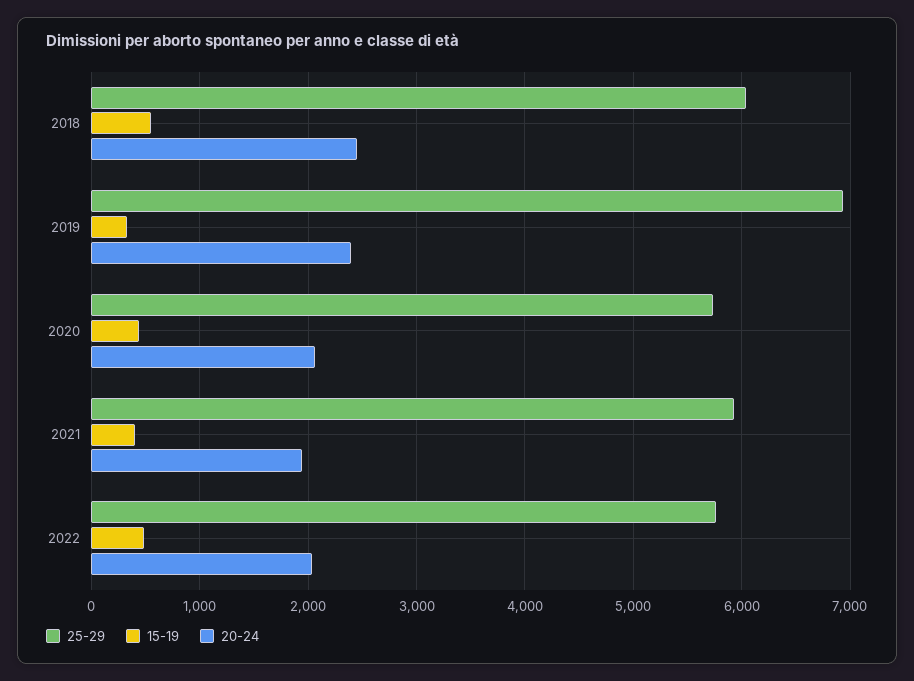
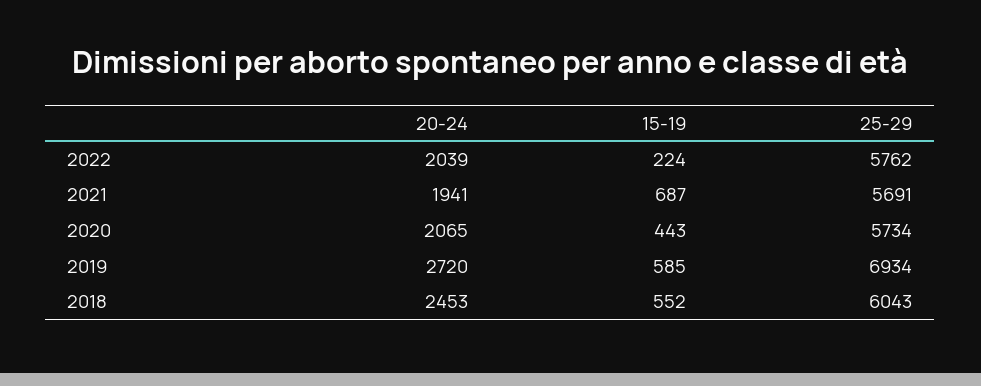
  {
    "25-29": {
      "2018": 6043,
      "2019": 6934,
      "2020": 5734,
-     "2021": 5900,
+     "2021": 5691,
      "2022": 5762
    },
    "15-19": {
      "2018": 552,
-     "2019": 300,
+     "2019": 585,
      "2020": 443,
-     "2021": 400,
+     "2021": 687,
-     "2022": 500
+     "2022": 224
    },
    "20-24": {
      "2018": 2453,
-     "2019": 2400,
+     "2019": 2720,
      "2020": 2065,
      "2021": 1941,
      "2022": 2039
    }
  }

